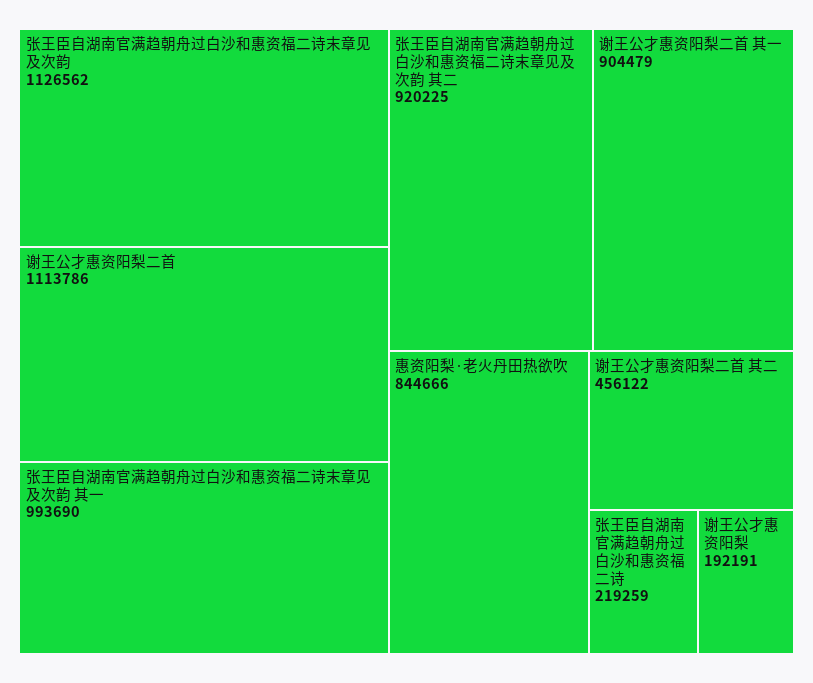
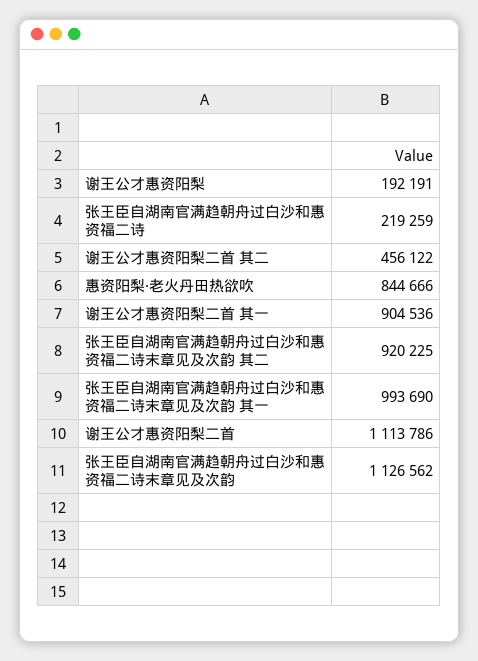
  {
    "张王臣自湖南官满趋朝舟过白沙和惠资福二诗末章见及次韵": 1126562,
    "谢王公才惠资阳梨二首": 1113786,
    "张王臣自湖南官满趋朝舟过白沙和惠资福二诗末章见及次韵 其一": 993690,
    "张王臣自湖南官满趋朝舟过白沙和惠资福二诗末章见及次韵 其二": 920225,
-   "谢王公才惠资阳梨二首 其一": 904479,
+   "谢王公才惠资阳梨二首 其一": 904536,
    "惠资阳梨·老火丹田热欲吹": 844666,
    "谢王公才惠资阳梨二首 其二": 456122,
    "张王臣自湖南官满趋朝舟过白沙和惠资福二诗": 219259,
    "谢王公才惠资阳梨": 192191
  }

